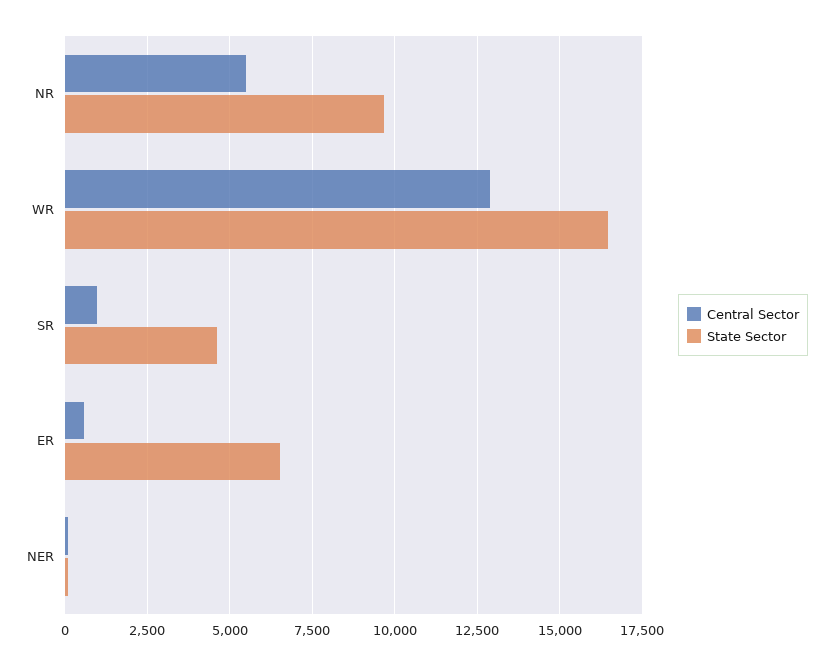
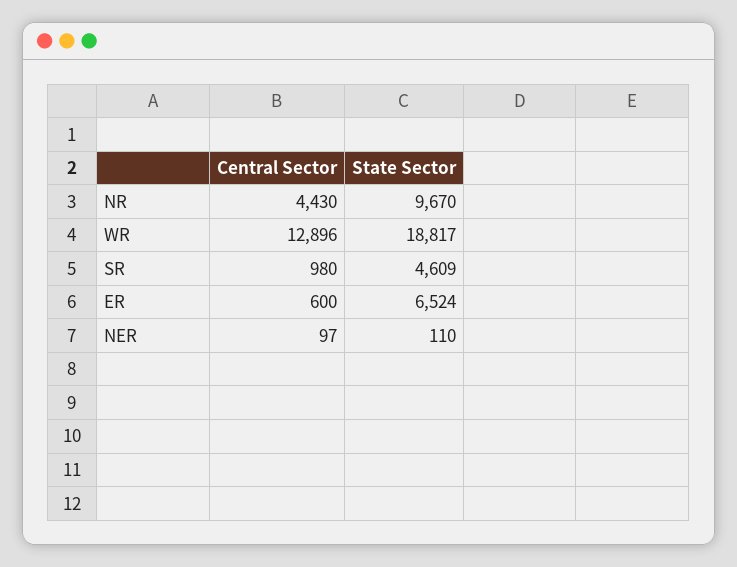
  {
    "Central Sector": {
-     "NR": 5500,
+     "NR": 4430,
      "WR": 12896,
      "SR": 980,
      "ER": 600,
      "NER": 97
    },
    "State Sector": {
      "NR": 9670,
-     "WR": 16500,
+     "WR": 18817,
      "SR": 4609,
      "ER": 6524,
      "NER": 110
    }
  }

